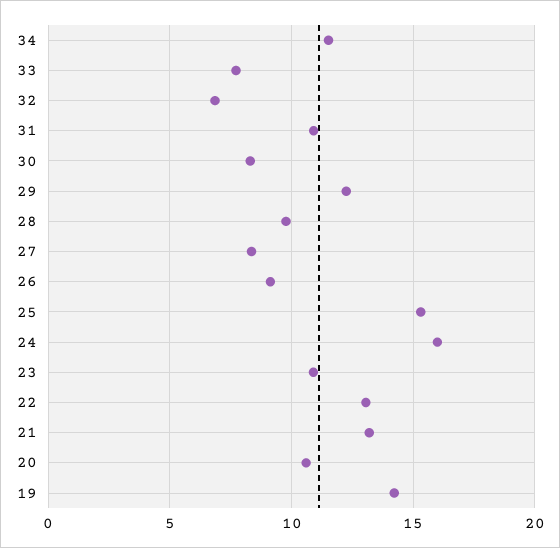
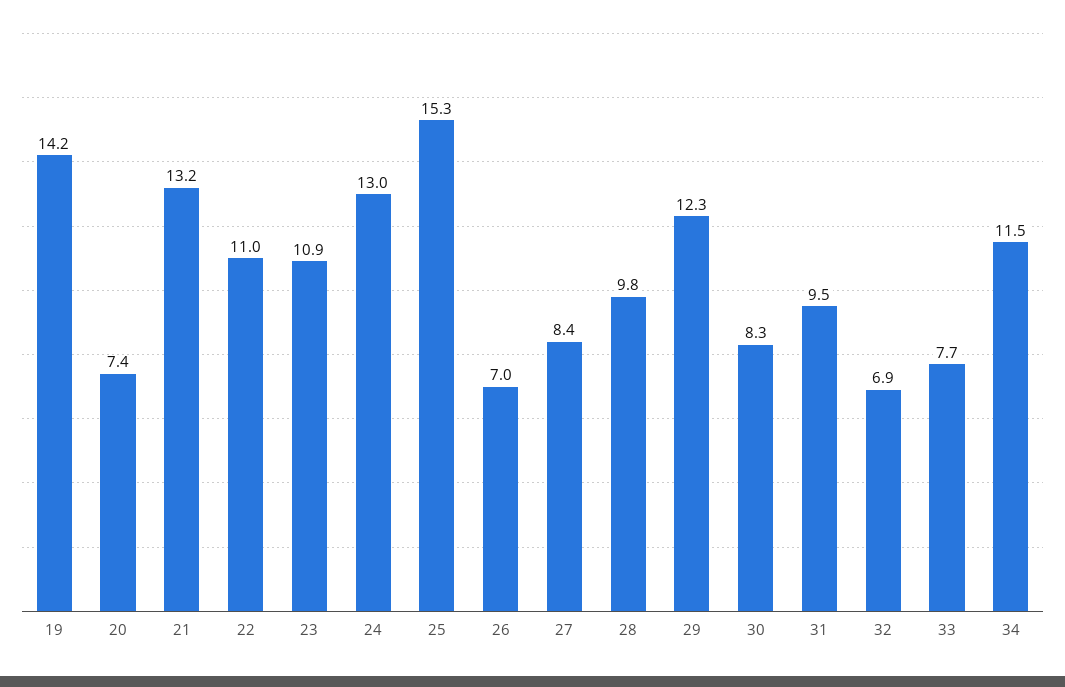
  {
    "34": 11.5,
    "33": 7.7,
    "32": 6.9,
-   "31": 11,
+   "31": 9.5,
    "30": 8.3,
    "29": 12.3,
    "28": 9.8,
    "27": 8.4,
-   "26": 9,
+   "26": 7,
    "25": 15.3,
-   "24": 16,
+   "24": 13,
    "23": 10.9,
-   "22": 13,
+   "22": 11,
    "21": 13.2,
-   "20": 10.5,
+   "20": 7.4,
    "19": 14.2
  }

